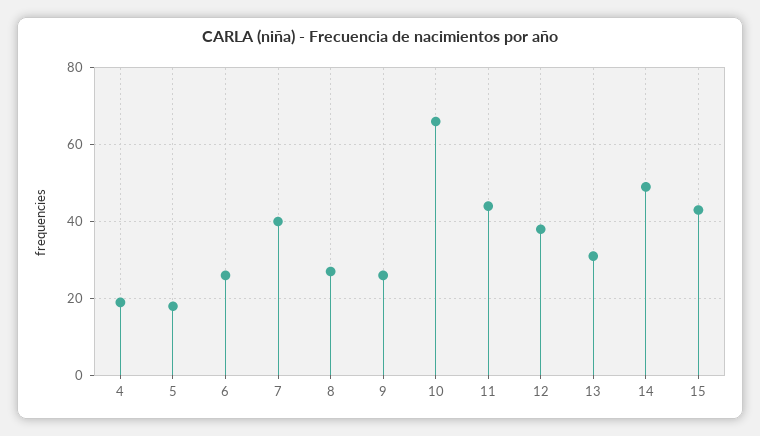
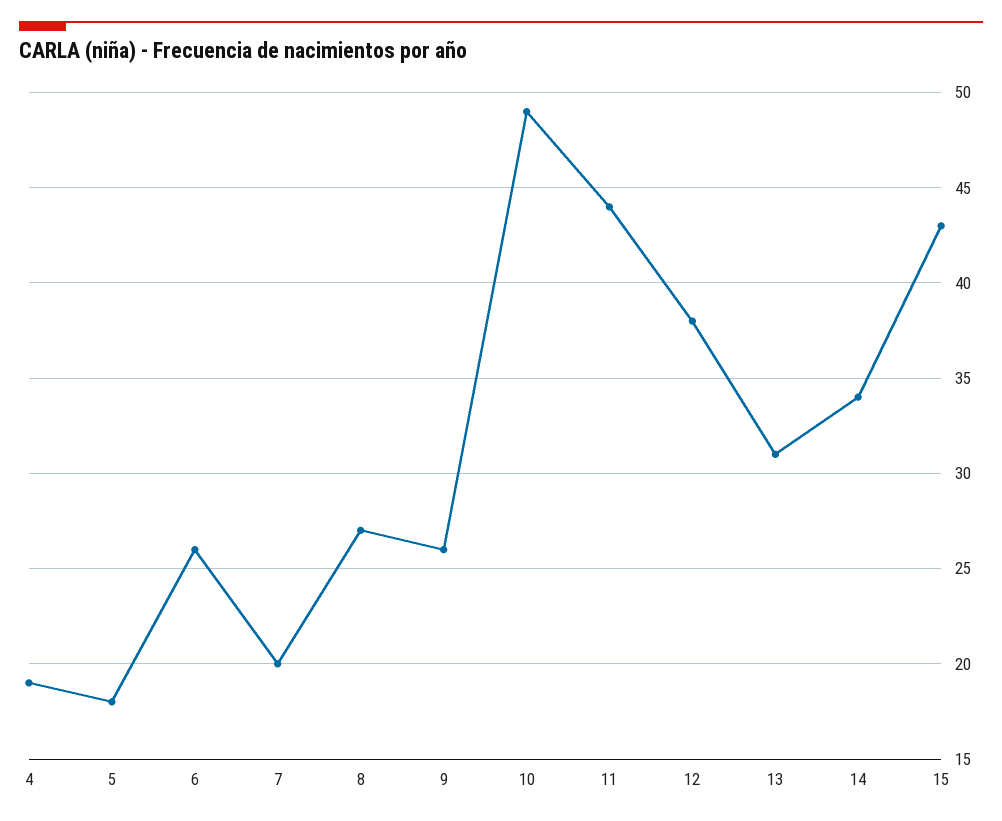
  {
    "4": 19,
    "5": 18,
    "6": 26,
-   "7": 40,
+   "7": 20,
    "8": 27,
    "9": 26,
-   "10": 65,
+   "10": 49,
    "11": 44,
    "12": 38,
    "13": 31,
-   "14": 50,
+   "14": 34,
    "15": 43
  }

